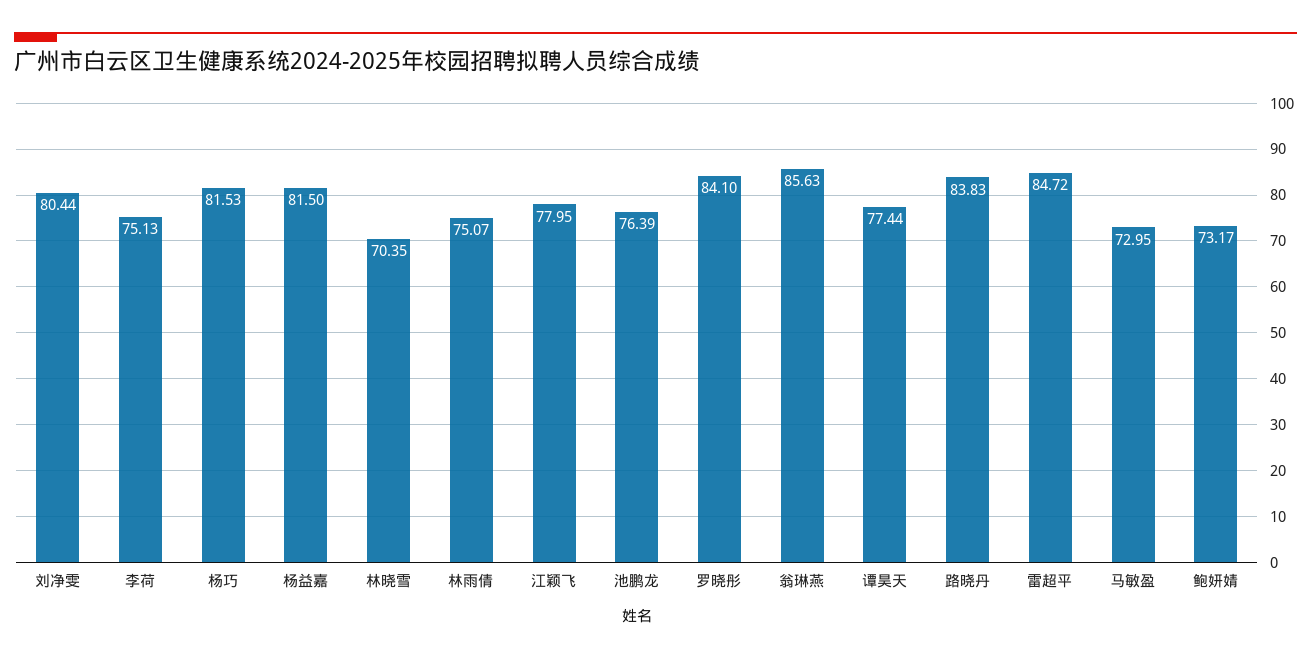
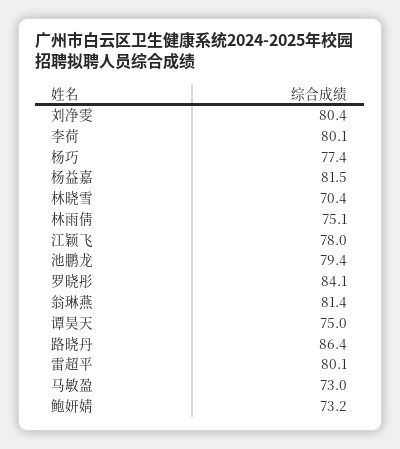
  {
    "刘净雯": 80.44,
-   "李荷": 75.13,
+   "李荷": 80.1,
-   "杨巧": 81.53,
+   "杨巧": 77.4,
    "杨益嘉": 81.5,
    "林晓雪": 70.35,
    "林雨倩": 75.07,
    "江颖飞": 77.95,
-   "池鹏龙": 76.39,
+   "池鹏龙": 79.4,
    "罗晓彤": 84.1,
-   "翁琳燕": 85.63,
+   "翁琳燕": 81.4,
-   "谭昊天": 77.44,
+   "谭昊天": 75,
-   "路晓丹": 83.83,
+   "路晓丹": 86.4,
-   "雷超平": 84.72,
+   "雷超平": 80.1,
    "马敏盈": 72.95,
    "鲍妍婧": 73.17
  }

